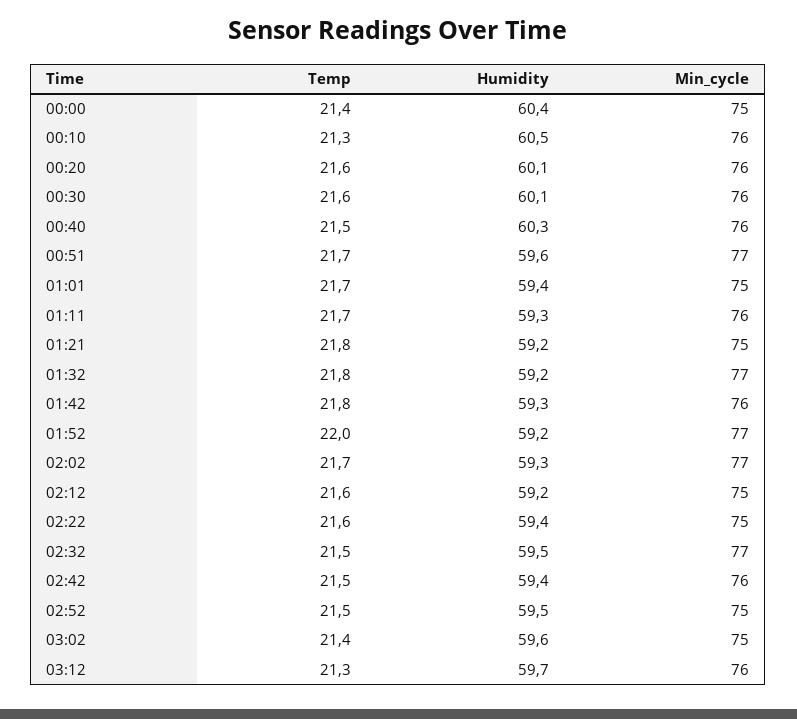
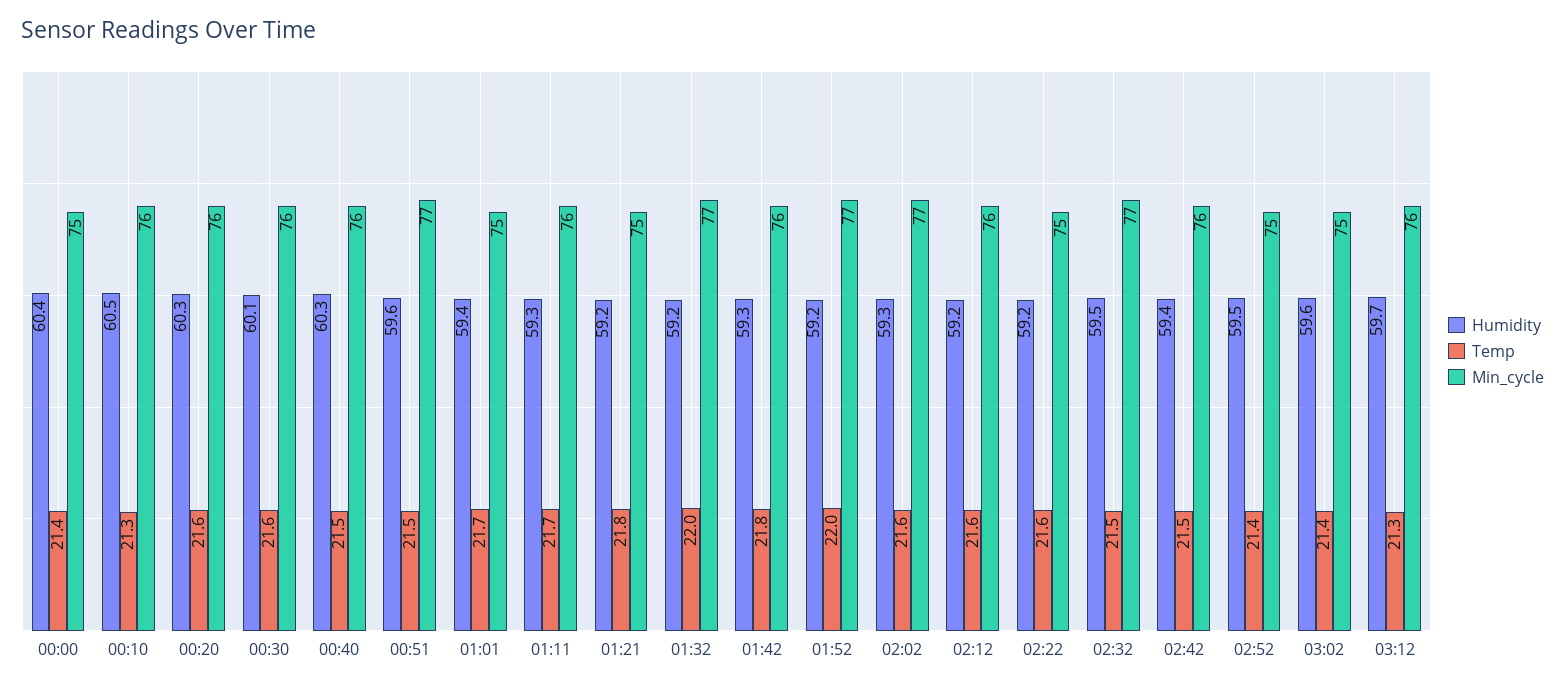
  {
    "Temp": {
      "00:00": 21.4,
      "00:10": 21.3,
      "00:20": 21.6,
      "00:30": 21.6,
      "00:40": 21.5,
-     "00:51": 21.7,
+     "00:51": 21.5,
      "01:01": 21.7,
      "01:11": 21.7,
      "01:21": 21.8,
-     "01:32": 21.8,
+     "01:32": 22,
      "01:42": 21.8,
      "01:52": 22,
-     "02:02": 21.7,
+     "02:02": 21.6,
      "02:12": 21.6,
      "02:22": 21.6,
      "02:32": 21.5,
      "02:42": 21.5,
-     "02:52": 21.5,
+     "02:52": 21.4,
      "03:02": 21.4,
      "03:12": 21.3
    },
    "Humidity": {
      "00:00": 60.4,
      "00:10": 60.5,
-     "00:20": 60.1,
+     "00:20": 60.3,
      "00:30": 60.1,
      "00:40": 60.3,
      "00:51": 59.6,
      "01:01": 59.4,
      "01:11": 59.3,
      "01:21": 59.2,
      "01:32": 59.2,
      "01:42": 59.3,
      "01:52": 59.2,
      "02:02": 59.3,
      "02:12": 59.2,
-     "02:22": 59.4,
+     "02:22": 59.2,
      "02:32": 59.5,
      "02:42": 59.4,
      "02:52": 59.5,
      "03:02": 59.6,
      "03:12": 59.7
    },
    "Min_cycle": {
      "00:00": 75,
      "00:10": 76,
      "00:20": 76,
      "00:30": 76,
      "00:40": 76,
      "00:51": 77,
      "01:01": 75,
      "01:11": 76,
      "01:21": 75,
      "01:32": 77,
      "01:42": 76,
      "01:52": 77,
      "02:02": 77,
-     "02:12": 75,
+     "02:12": 76,
      "02:22": 75,
      "02:32": 77,
      "02:42": 76,
      "02:52": 75,
      "03:02": 75,
      "03:12": 76
    }
  }

